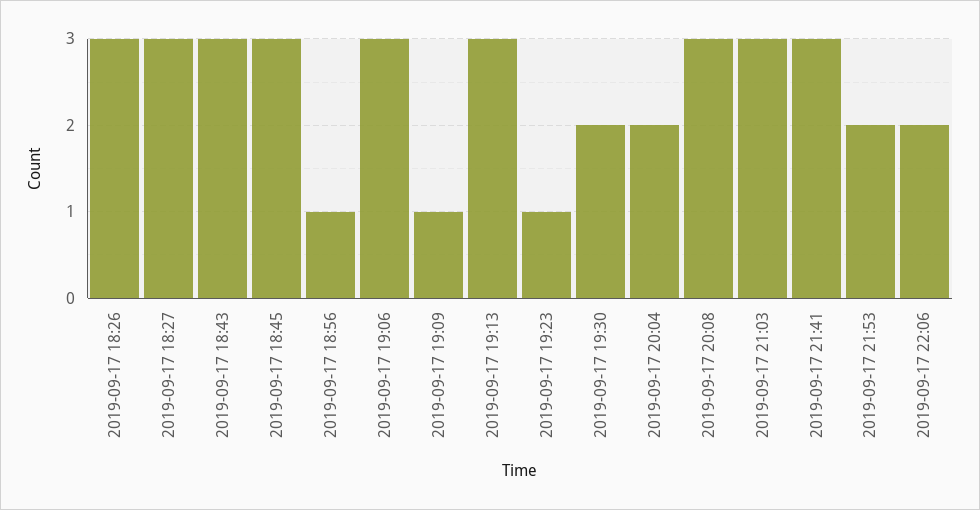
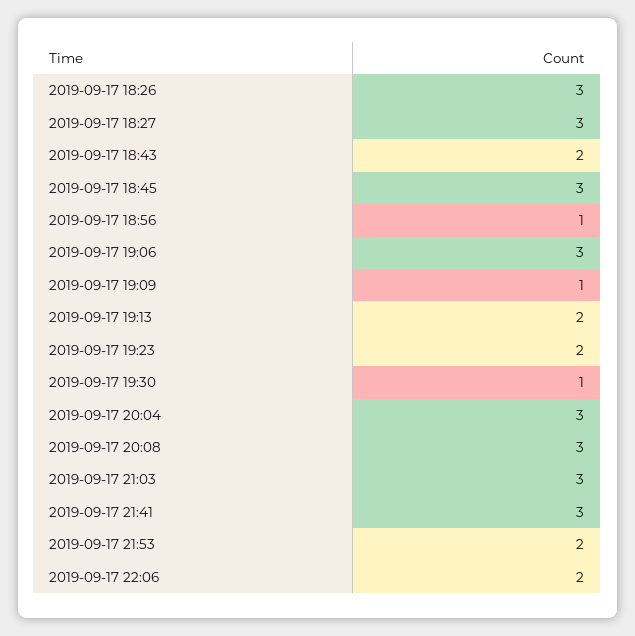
  {
    "2019-09-17 18:26": 3,
    "2019-09-17 18:27": 3,
-   "2019-09-17 18:43": 3,
+   "2019-09-17 18:43": 2,
    "2019-09-17 18:45": 3,
    "2019-09-17 18:56": 1,
    "2019-09-17 19:06": 3,
    "2019-09-17 19:09": 1,
-   "2019-09-17 19:13": 3,
+   "2019-09-17 19:13": 2,
-   "2019-09-17 19:23": 1,
+   "2019-09-17 19:23": 2,
-   "2019-09-17 19:30": 2,
+   "2019-09-17 19:30": 1,
-   "2019-09-17 20:04": 2,
+   "2019-09-17 20:04": 3,
    "2019-09-17 20:08": 3,
    "2019-09-17 21:03": 3,
    "2019-09-17 21:41": 3,
    "2019-09-17 21:53": 2,
    "2019-09-17 22:06": 2
  }

